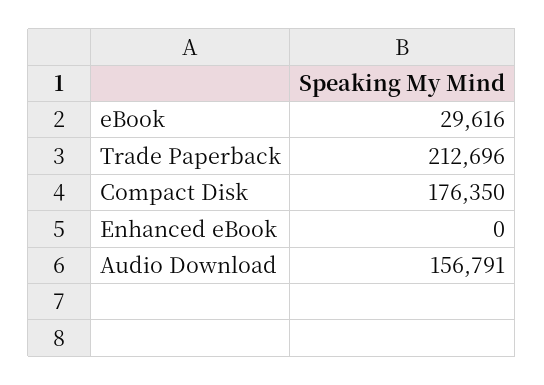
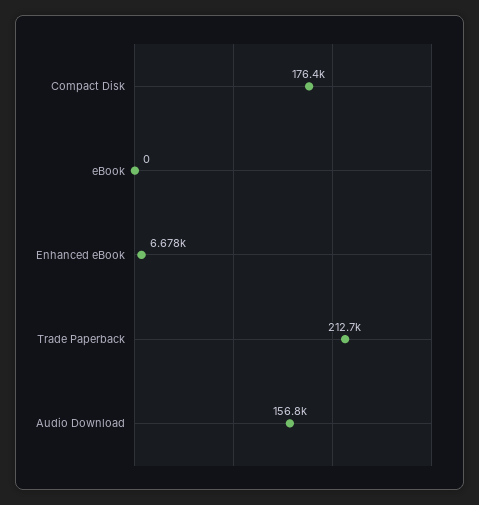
  {
-   "eBook": 29616,
+   "eBook": 0,
    "Trade Paperback": 212696,
    "Compact Disk": 176350,
-   "Enhanced eBook": 0,
+   "Enhanced eBook": 6678,
    "Audio Download": 156791
  }

